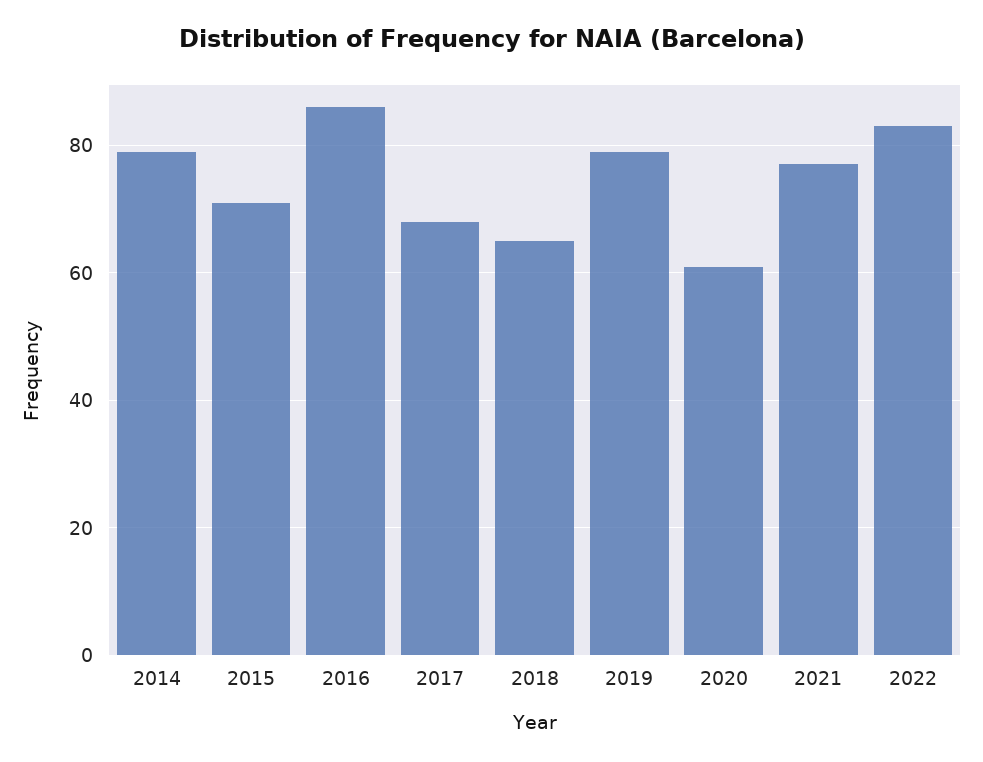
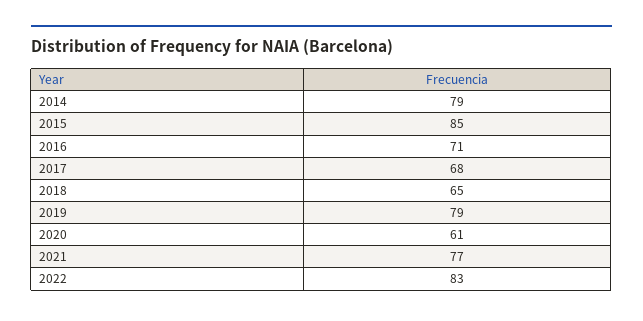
  {
    "2014": 79,
-   "2015": 70,
+   "2015": 85,
-   "2016": 85,
+   "2016": 71,
    "2017": 68,
    "2018": 65,
    "2019": 79,
    "2020": 61,
    "2021": 77,
    "2022": 83
  }

